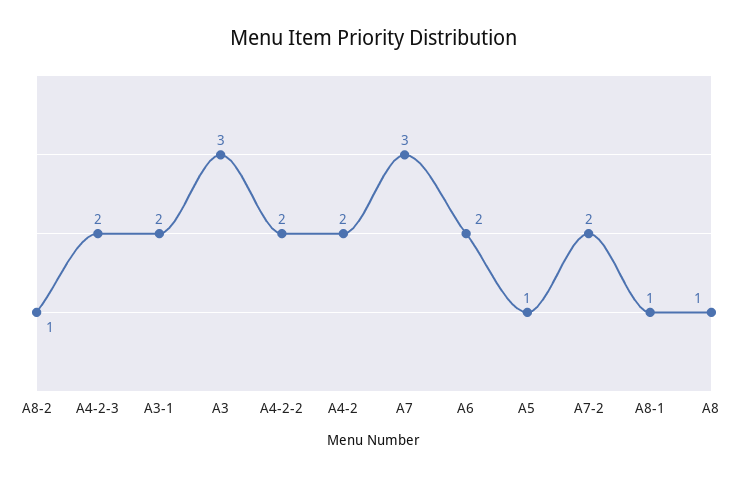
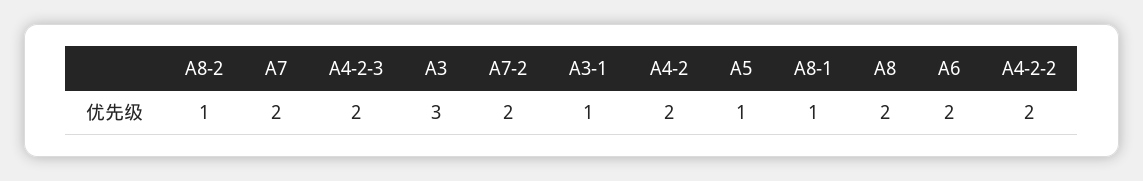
  {
    "A8-2": 1,
    "A4-2-3": 2,
-   "A3-1": 2,
+   "A3-1": 1,
    "A3": 3,
    "A4-2-2": 2,
    "A4-2": 2,
-   "A7": 3,
+   "A7": 2,
    "A6": 2,
    "A5": 1,
    "A7-2": 2,
    "A8-1": 1,
-   "A8": 1
+   "A8": 2
  }

